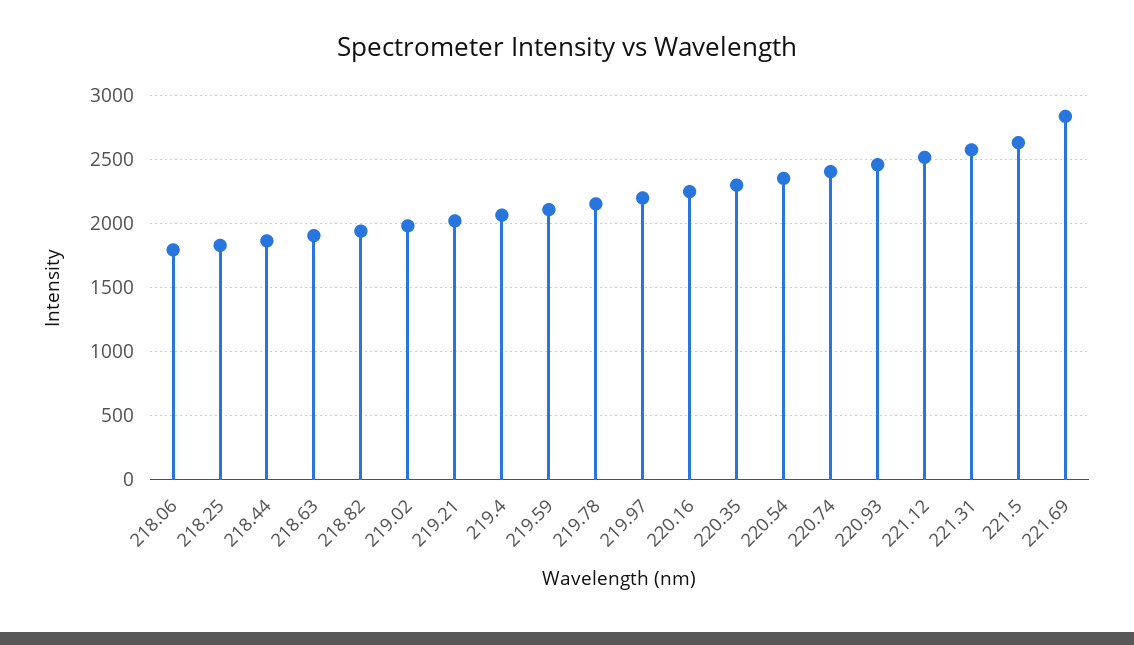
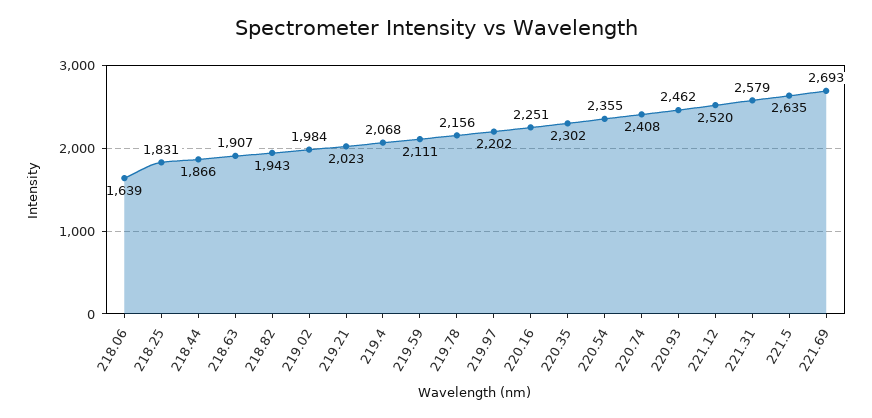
  {
-   "218.06": 1800,
+   "218.06": 1639,
    "218.25": 1831,
    "218.44": 1866,
    "218.63": 1907,
    "218.82": 1943,
    "219.02": 1984,
    "219.21": 2023,
    "219.4": 2068,
    "219.59": 2111,
    "219.78": 2156,
    "219.97": 2202,
    "220.16": 2251,
    "220.35": 2302,
    "220.54": 2355,
    "220.74": 2408,
    "220.93": 2462,
    "221.12": 2520,
    "221.31": 2579,
    "221.5": 2635,
-   "221.69": 2850
+   "221.69": 2693
  }

